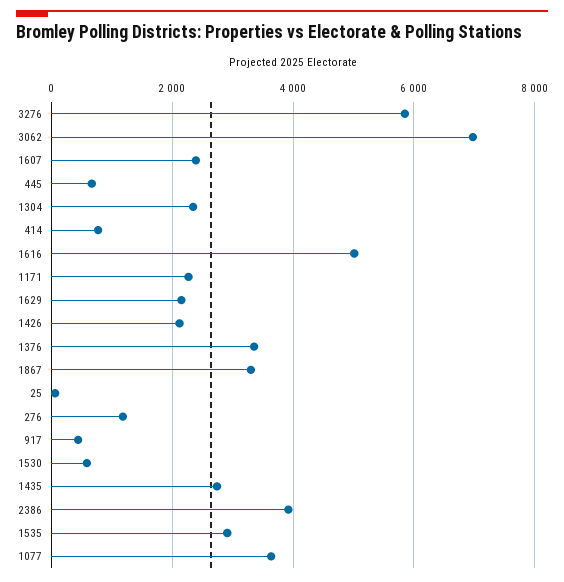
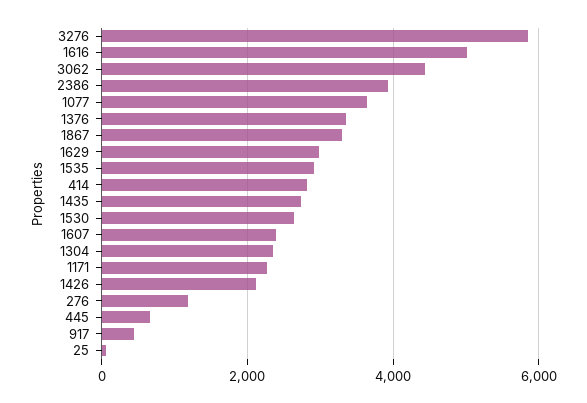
  {
    "3276": 5800,
-   "3062": 7000,
+   "3062": 4400,
    "1607": 2400,
    "445": 600,
    "1304": 2400,
-   "414": 800,
+   "414": 2800,
    "1616": 5000,
    "1171": 2200,
-   "1629": 2200,
+   "1629": 3000,
    "1426": 2200,
    "1376": 3400,
    "1867": 3400,
    "25": 0,
    "276": 1200,
    "917": 400,
-   "1530": 600,
+   "1530": 2600,
    "1435": 2800,
    "2386": 4000,
    "1535": 3000,
    "1077": 3600
  }

